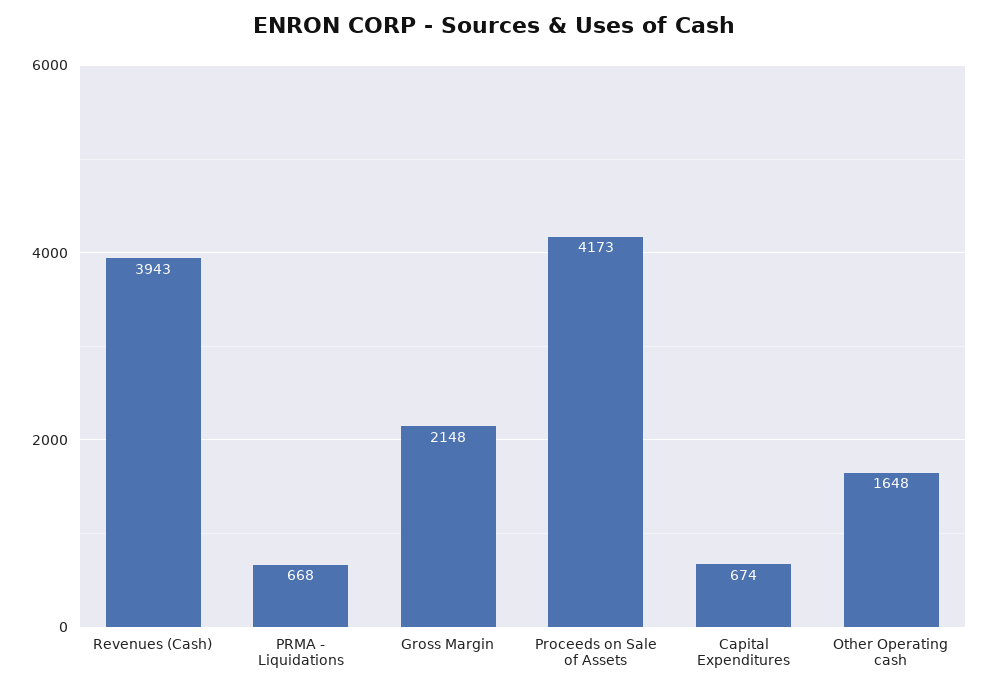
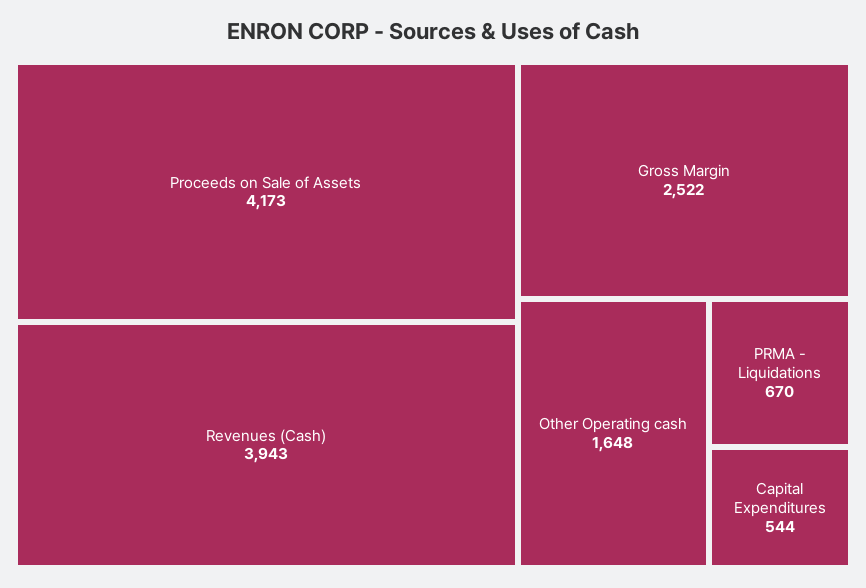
  {
    "Revenues (Cash)": 3943,
-   "PRMA - Liquidations": 668,
+   "PRMA - Liquidations": 670,
-   "Gross Margin": 2148,
+   "Gross Margin": 2522,
    "Proceeds on Sale of Assets": 4173,
-   "Capital Expenditures": 674,
+   "Capital Expenditures": 544,
    "Other Operating cash": 1648
  }

